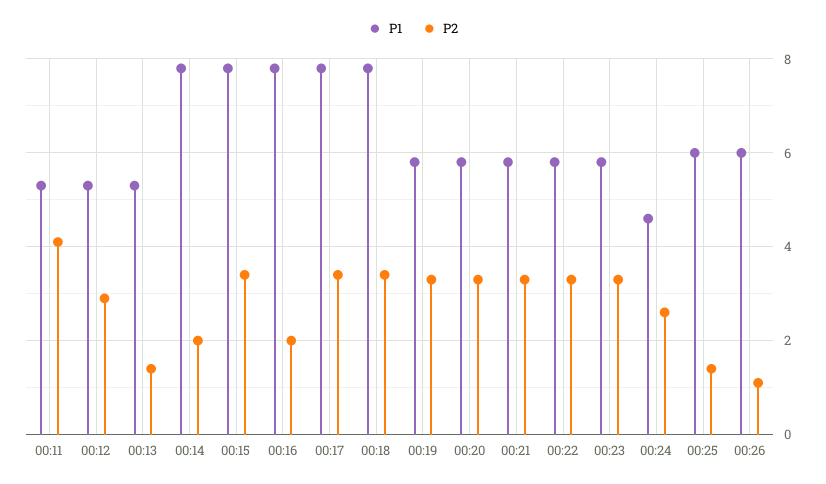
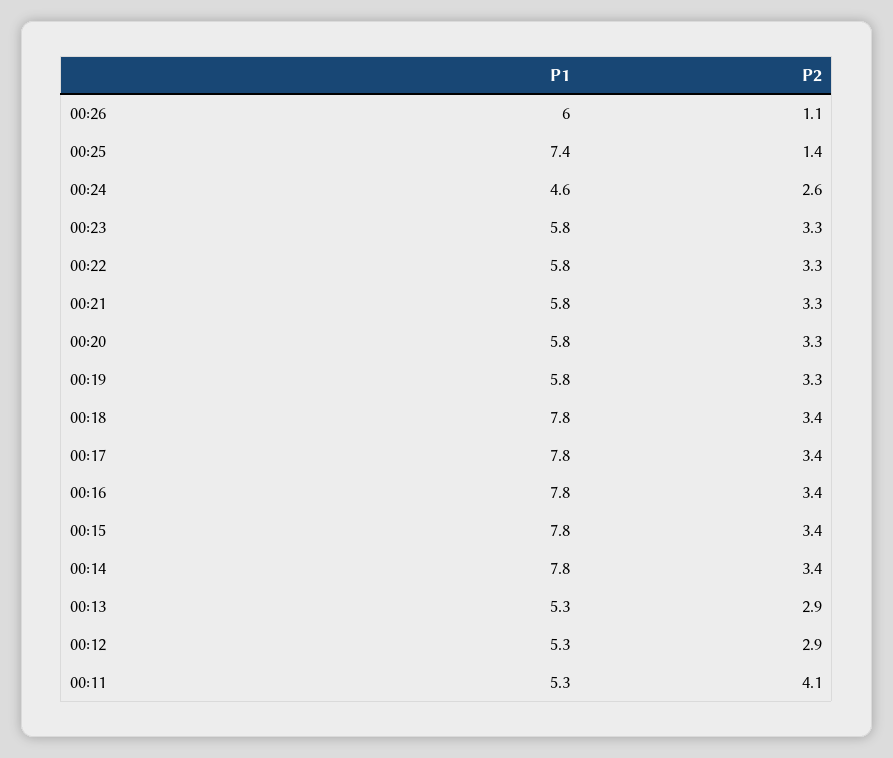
  {
    "P1": {
      "00:11": 5.3,
      "00:12": 5.3,
      "00:13": 5.3,
      "00:14": 7.8,
      "00:15": 7.8,
      "00:16": 7.8,
      "00:17": 7.8,
      "00:18": 7.8,
      "00:19": 5.8,
      "00:20": 5.8,
      "00:21": 5.8,
      "00:22": 5.8,
      "00:23": 5.8,
      "00:24": 4.6,
-     "00:25": 6,
+     "00:25": 7.4,
      "00:26": 6
    },
    "P2": {
      "00:11": 4.1,
      "00:12": 2.9,
-     "00:13": 1.5,
+     "00:13": 2.9,
-     "00:14": 2,
+     "00:14": 3.4,
      "00:15": 3.4,
-     "00:16": 2,
+     "00:16": 3.4,
      "00:17": 3.4,
      "00:18": 3.4,
      "00:19": 3.3,
      "00:20": 3.3,
      "00:21": 3.3,
      "00:22": 3.3,
      "00:23": 3.3,
      "00:24": 2.6,
      "00:25": 1.4,
      "00:26": 1.1
    }
  }

